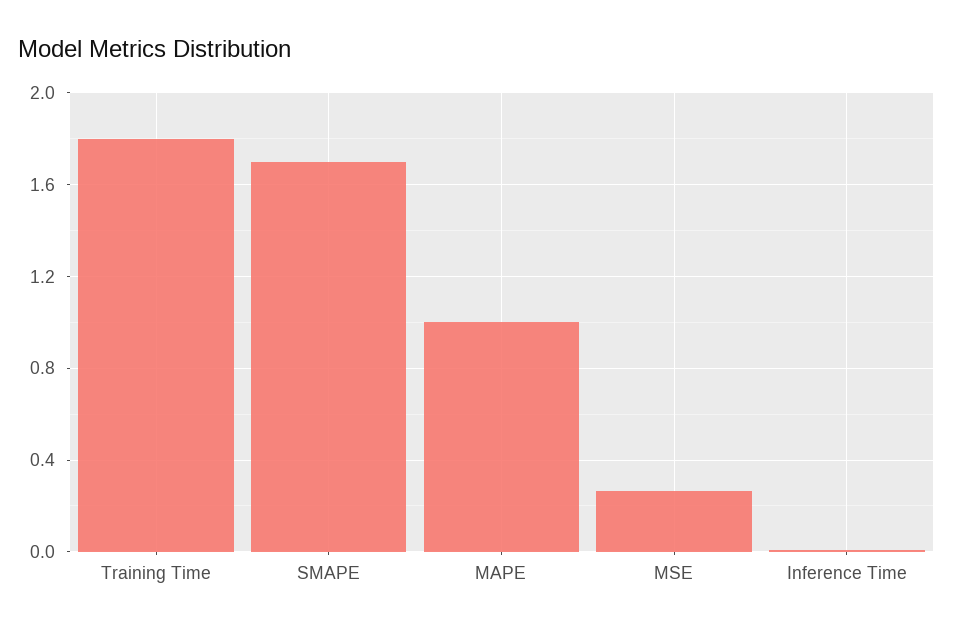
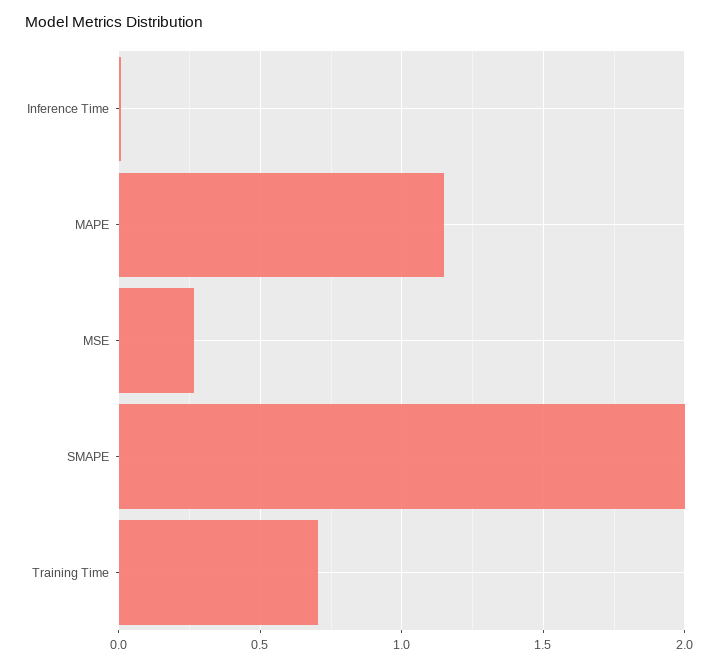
  {
-   "Training Time": 1.8,
+   "Training Time": 0.7,
-   "SMAPE": 1.7,
+   "SMAPE": 2,
-   "MAPE": 1,
+   "MAPE": 1.15,
    "MSE": 0.25,
    "Inference Time": 0
  }

